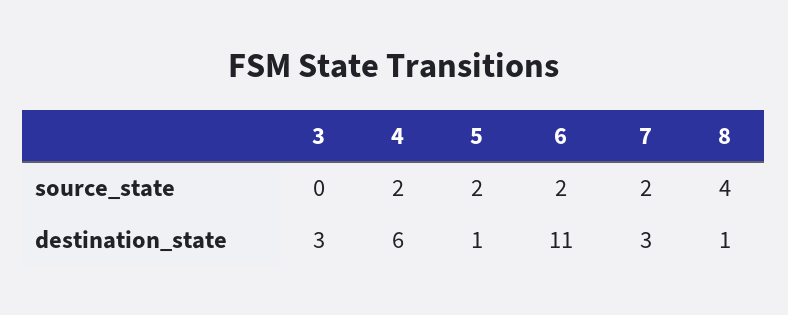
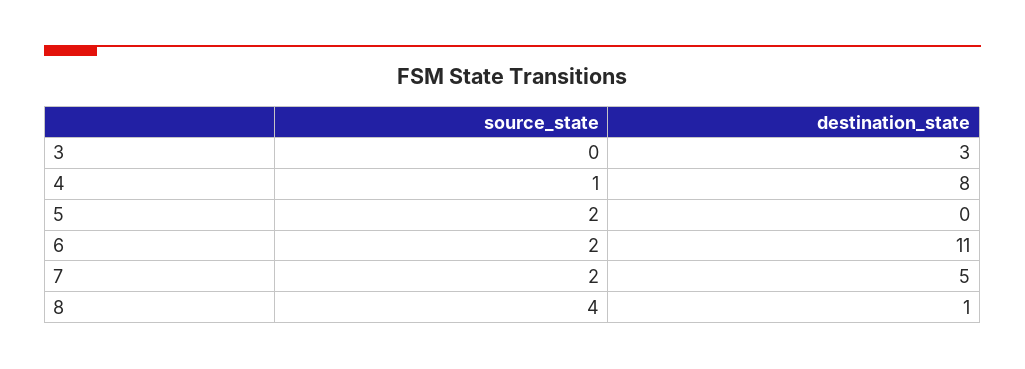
  {
    "3": {
      "source_state": 0,
      "destination_state": 3
    },
    "4": {
-     "source_state": 2,
+     "source_state": 1,
-     "destination_state": 6
+     "destination_state": 8
    },
    "5": {
      "source_state": 2,
-     "destination_state": 1
+     "destination_state": 0
    },
    "6": {
      "source_state": 2,
      "destination_state": 11
    },
    "7": {
      "source_state": 2,
-     "destination_state": 3
+     "destination_state": 5
    },
    "8": {
      "source_state": 4,
      "destination_state": 1
    }
  }

